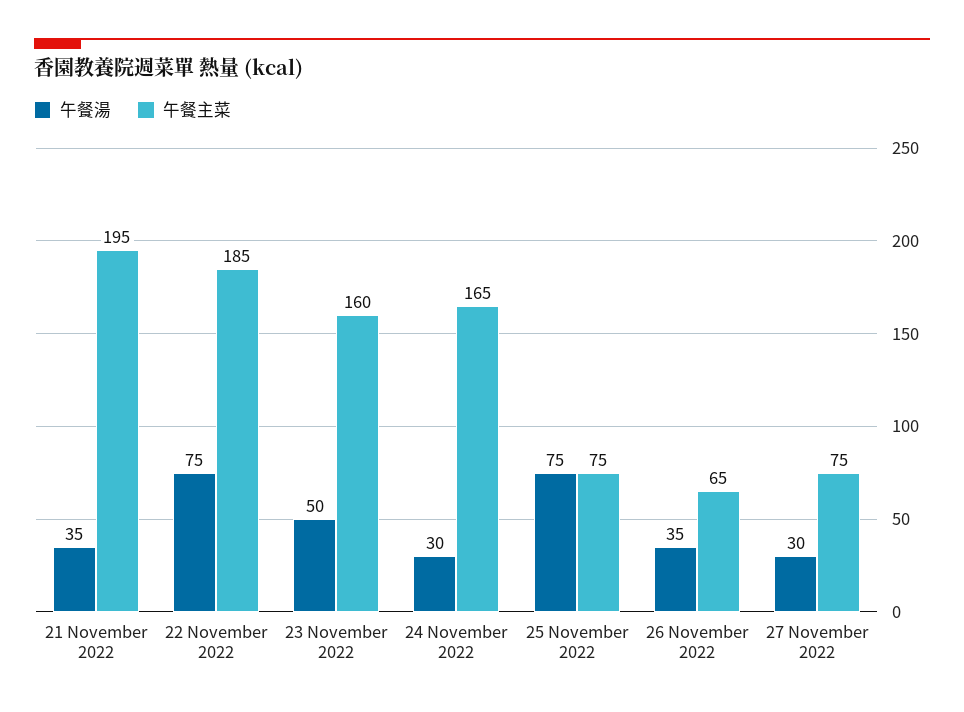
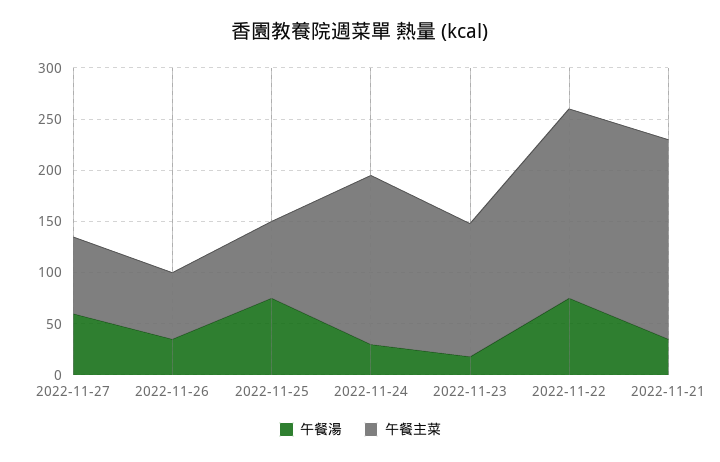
  {
    "午餐湯": {
      "21 November 2022": 35,
      "22 November 2022": 75,
-     "23 November 2022": 50,
+     "23 November 2022": 20,
      "24 November 2022": 30,
      "25 November 2022": 75,
      "26 November 2022": 35,
-     "27 November 2022": 30
+     "27 November 2022": 60
    },
    "午餐主菜": {
      "21 November 2022": 195,
      "22 November 2022": 185,
-     "23 November 2022": 160,
+     "23 November 2022": 130,
      "24 November 2022": 165,
      "25 November 2022": 75,
      "26 November 2022": 65,
      "27 November 2022": 75
    }
  }

